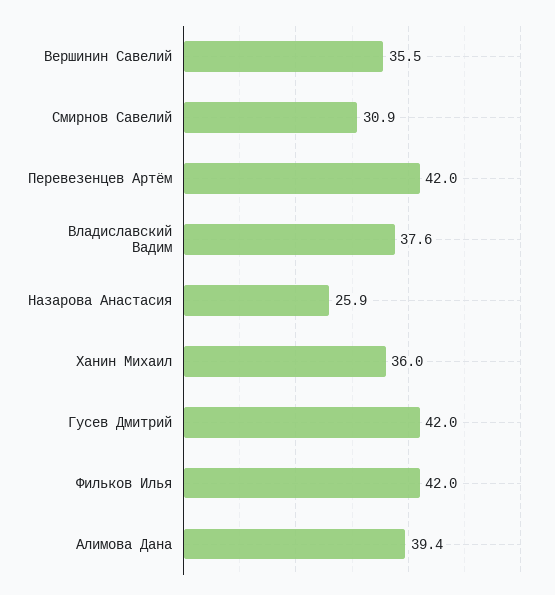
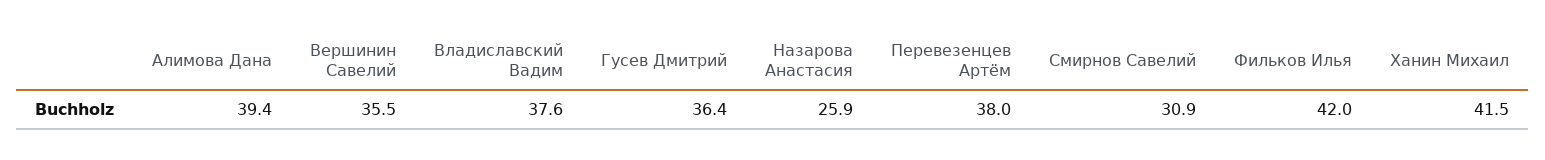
  {
    "Вершинин Савелий": 35.5,
    "Смирнов Савелий": 30.9,
-   "Перевезенцев Артём": 42,
+   "Перевезенцев Артём": 38,
    "Владиславский Вадим": 37.6,
    "Назарова Анастасия": 25.9,
-   "Ханин Михаил": 36,
+   "Ханин Михаил": 41.5,
-   "Гусев Дмитрий": 42,
+   "Гусев Дмитрий": 36.4,
    "Фильков Илья": 42,
    "Алимова Дана": 39.4
  }

